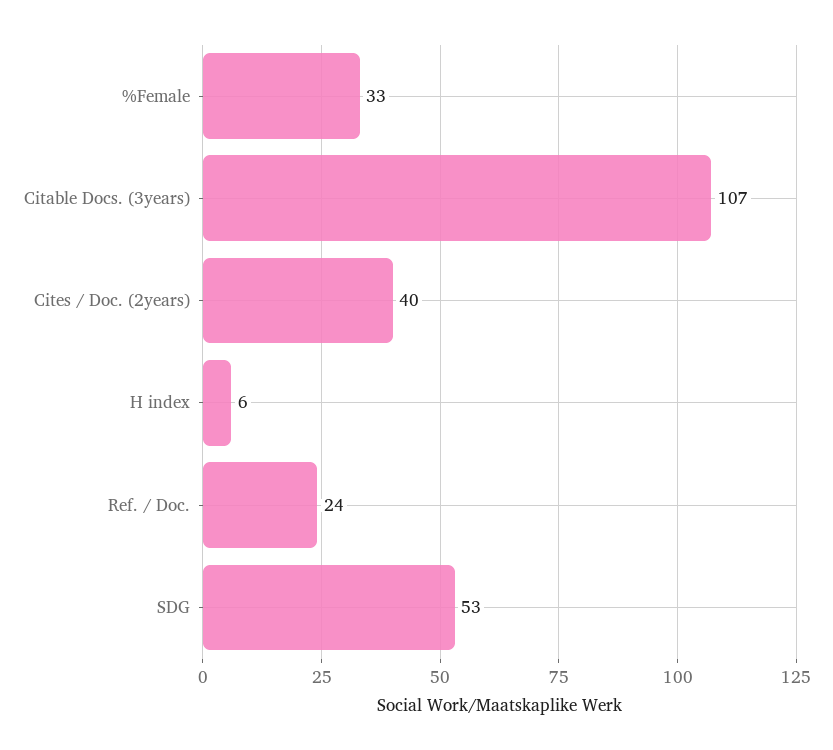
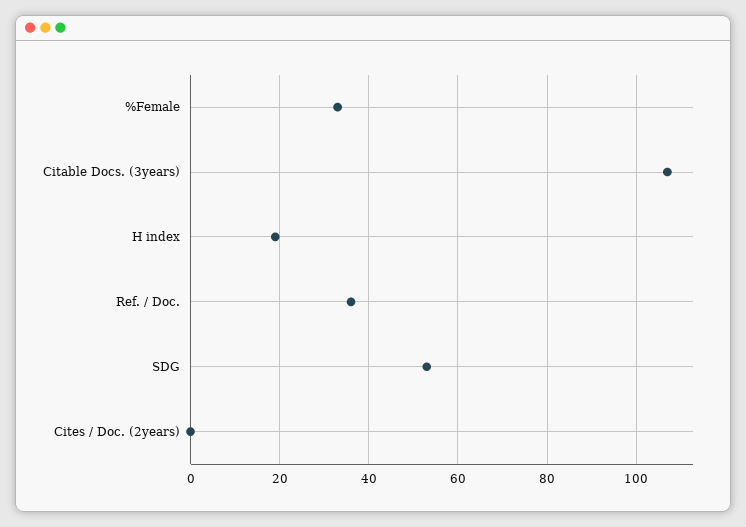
  {
    "%Female": 33,
    "Citable Docs. (3years)": 107,
-   "Cites / Doc. (2years)": 40,
+   "Cites / Doc. (2years)": 0,
-   "H index": 6,
+   "H index": 20,
-   "Ref. / Doc.": 24,
+   "Ref. / Doc.": 35,
    "SDG": 53
  }

